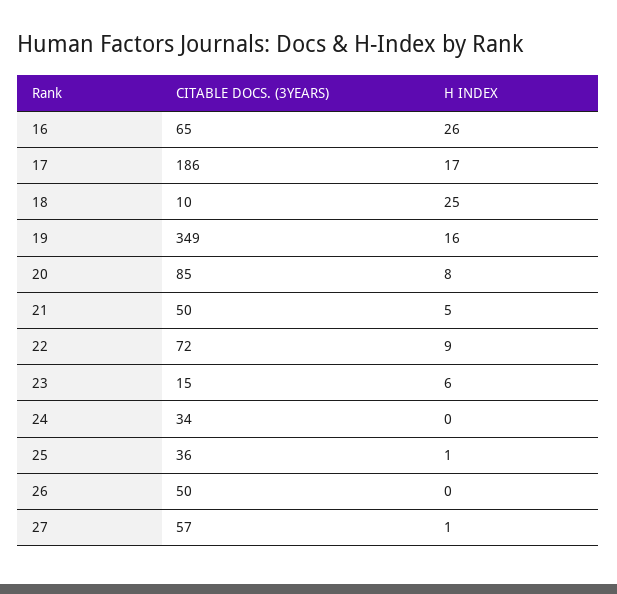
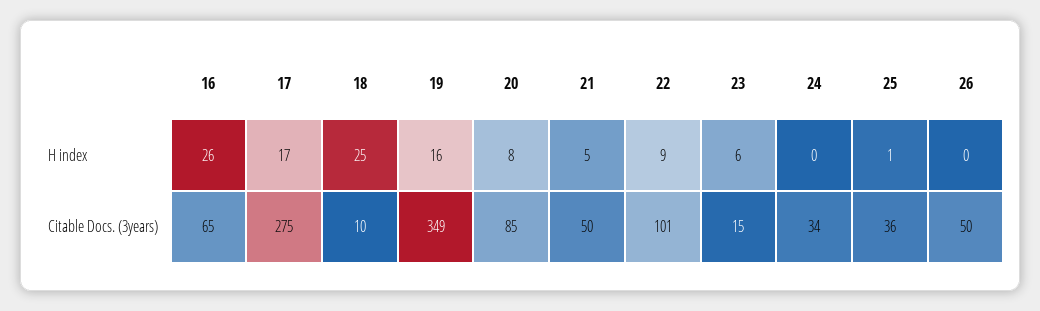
  {
    "CITABLE DOCS. (3YEARS)": {
      "16": 65,
-     "17": 186,
+     "17": 275,
      "18": 10,
      "19": 349,
      "20": 85,
      "21": 50,
-     "22": 72,
+     "22": 101,
      "23": 15,
      "24": 34,
      "25": 36,
-     "26": 50,
+     "26": 50
-     "27": 57
    },
    "H INDEX": {
      "16": 26,
      "17": 17,
      "18": 25,
      "19": 16,
      "20": 8,
      "21": 5,
      "22": 9,
      "23": 6,
      "24": 0,
      "25": 1,
-     "26": 0,
+     "26": 0
-     "27": 1
    }
  }

